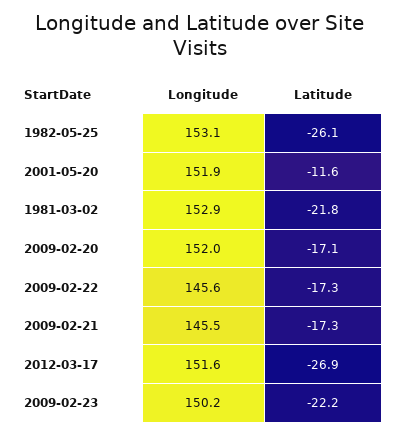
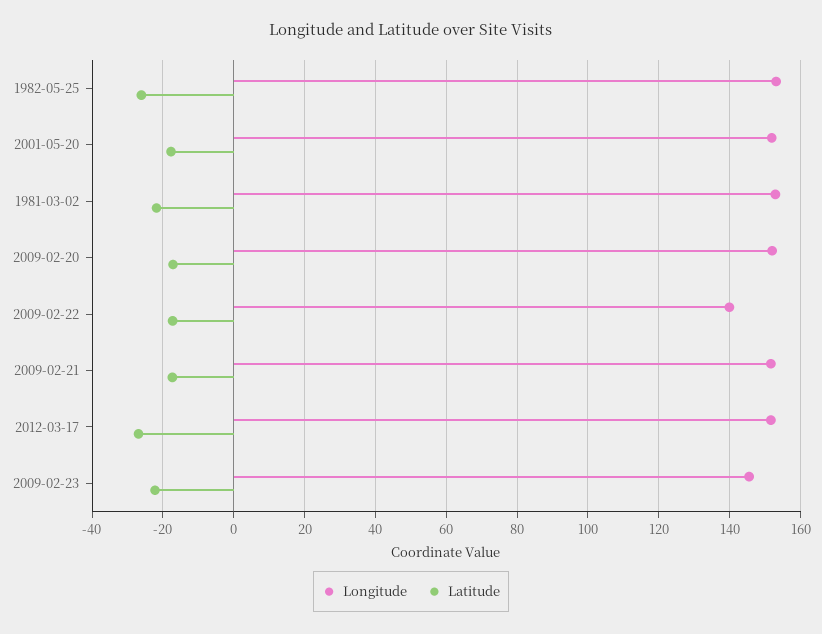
  {
    "Longitude": {
      "1982-05-25": 153.1,
      "2001-05-20": 151.9,
      "1981-03-02": 152.9,
      "2009-02-20": 152,
-     "2009-02-22": 145.6,
+     "2009-02-22": 140,
-     "2009-02-21": 145.5,
+     "2009-02-21": 152,
      "2012-03-17": 151.6,
-     "2009-02-23": 150.2
+     "2009-02-23": 146
    },
    "Latitude": {
      "1982-05-25": -26.1,
-     "2001-05-20": -11.6,
+     "2001-05-20": -18,
      "1981-03-02": -21.8,
      "2009-02-20": -17.1,
      "2009-02-22": -17.3,
      "2009-02-21": -17.3,
      "2012-03-17": -26.9,
      "2009-02-23": -22.2
    }
  }

